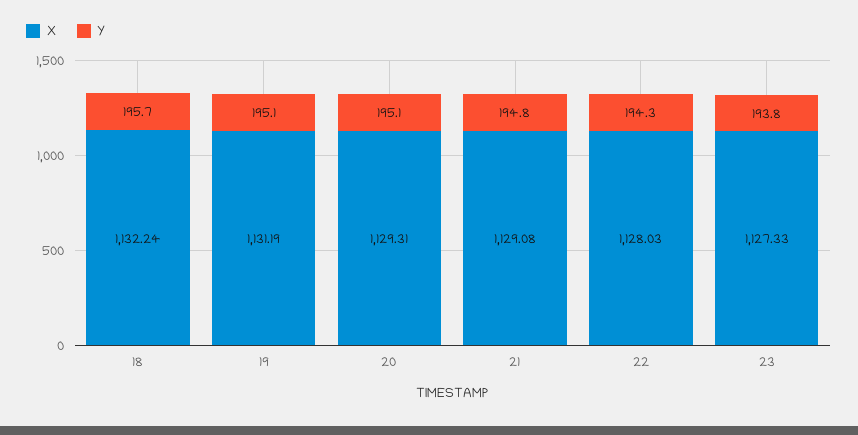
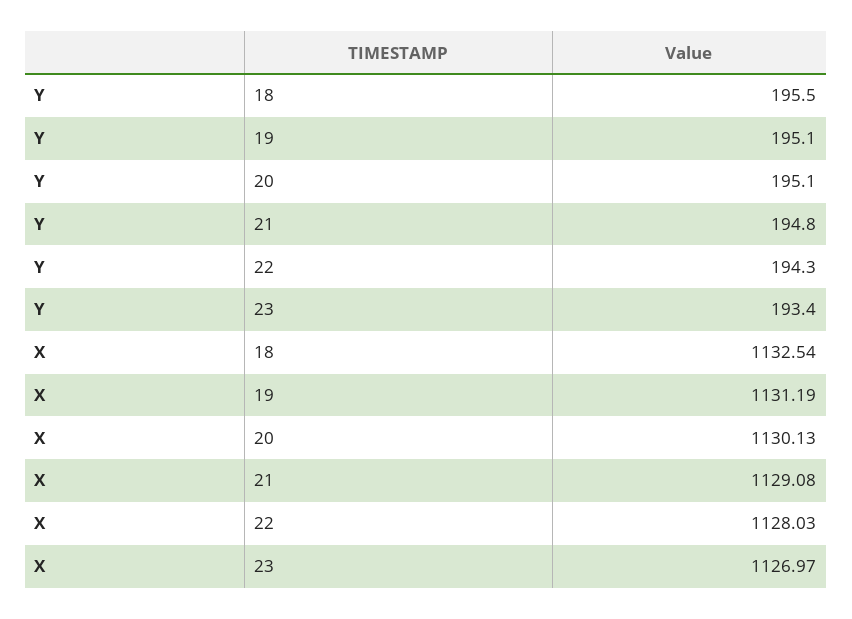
  {
    "X": {
-     "18": 1132.24,
+     "18": 1132.54,
      "19": 1131.19,
-     "20": 1129.31,
+     "20": 1130.13,
      "21": 1129.08,
      "22": 1128.03,
-     "23": 1127.33
+     "23": 1126.97
    },
    "Y": {
-     "18": 195.7,
+     "18": 195.5,
      "19": 195.1,
      "20": 195.1,
      "21": 194.8,
      "22": 194.3,
-     "23": 193.8
+     "23": 193.4
    }
  }

